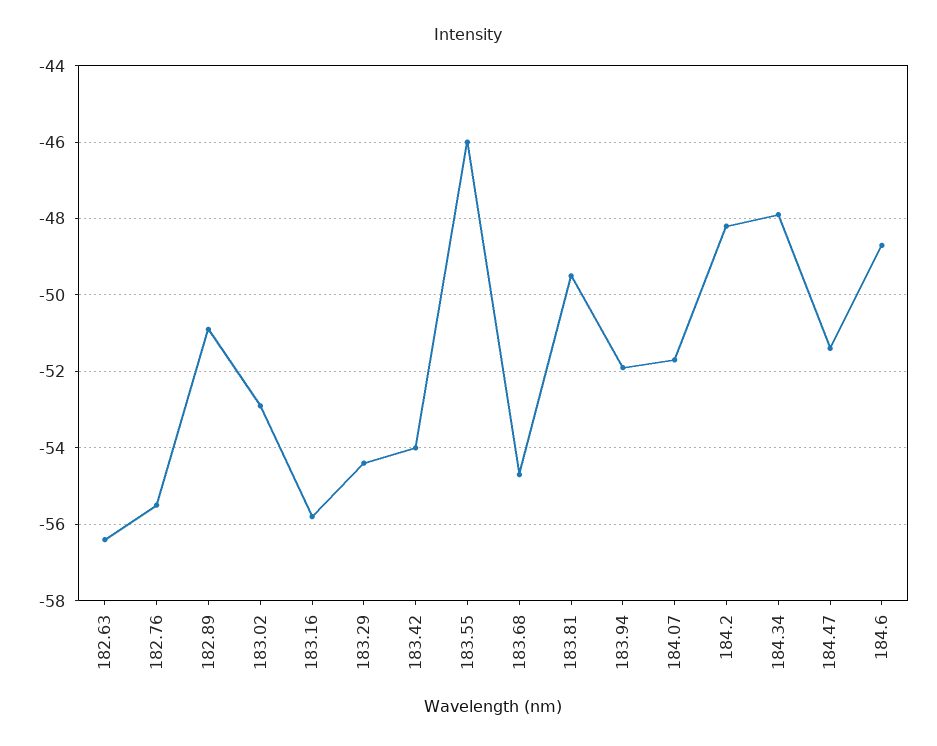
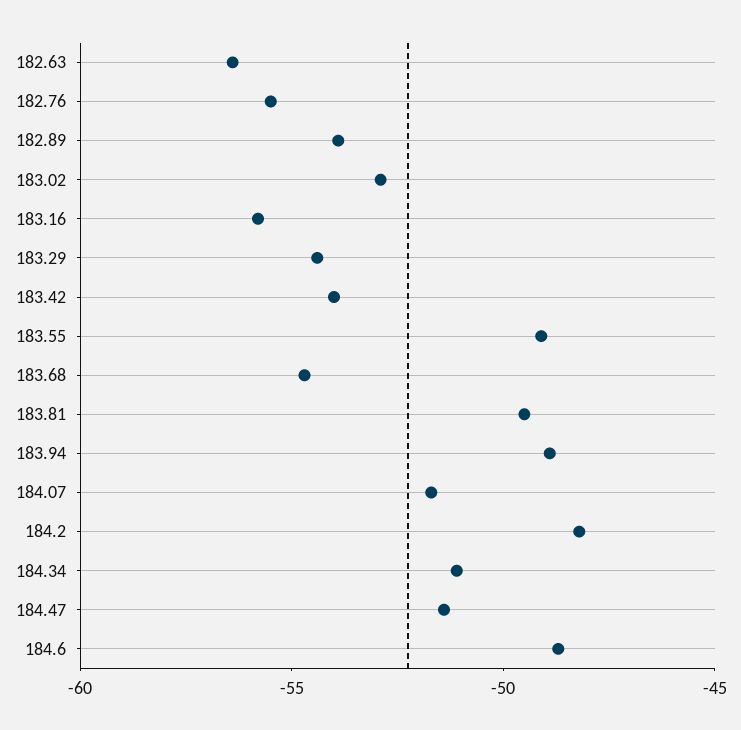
  {
    "182.63": -56.5,
    "182.76": -55.5,
-   "182.89": -51,
+   "182.89": -54,
    "183.02": -53,
    "183.16": -56,
    "183.29": -54.5,
    "183.42": -54,
-   "183.55": -46,
+   "183.55": -49,
    "183.68": -54.5,
    "183.81": -49.5,
-   "183.94": -52,
+   "183.94": -49,
    "184.07": -51.5,
    "184.2": -48,
-   "184.34": -48,
+   "184.34": -51,
    "184.47": -51.5,
    "184.6": -48.5
  }

